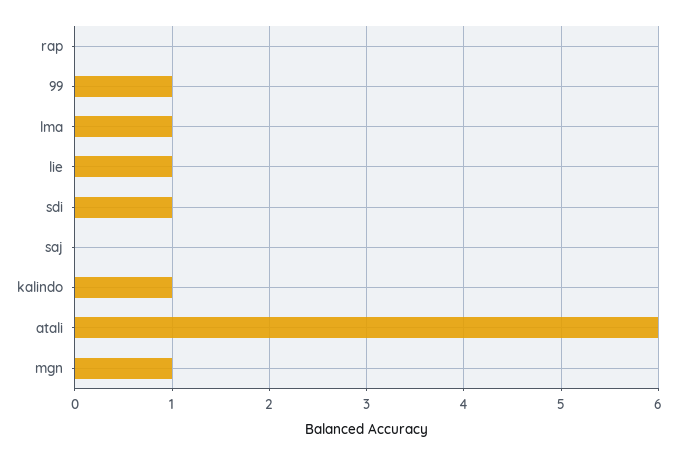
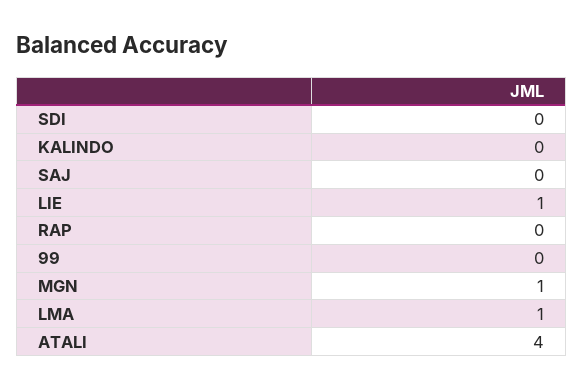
  {
    "rap": 0,
-   "99": 1,
+   "99": 0,
    "lma": 1,
    "lie": 1,
-   "sdi": 1,
+   "sdi": 0,
    "saj": 0,
-   "kalindo": 1,
+   "kalindo": 0,
-   "atali": 6,
+   "atali": 4,
    "mgn": 1
  }

